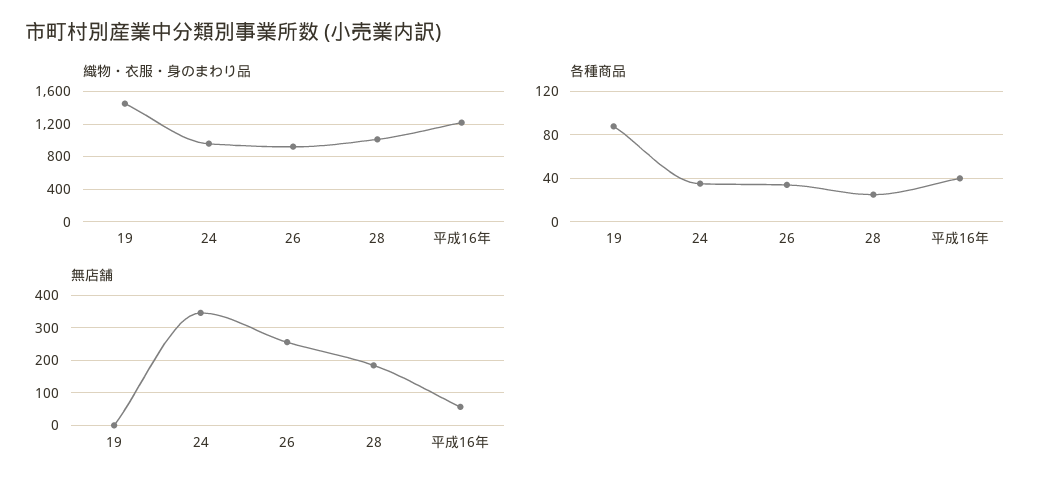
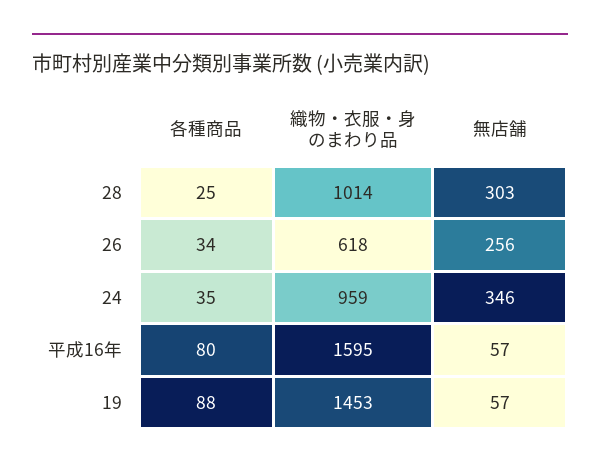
  {
    "織物・衣服・身のまわり品": {
      "19": 1453,
      "24": 959,
-     "26": 900,
+     "26": 618,
      "28": 1014,
-     "平成16年": 1200
+     "平成16年": 1595
    },
    "各種商品": {
      "19": 88,
      "24": 35,
      "26": 34,
      "28": 25,
-     "平成16年": 40
+     "平成16年": 80
    },
    "無店舗": {
-     "19": 0,
+     "19": 57,
      "24": 346,
      "26": 256,
-     "28": 180,
+     "28": 303,
      "平成16年": 57
    }
  }

